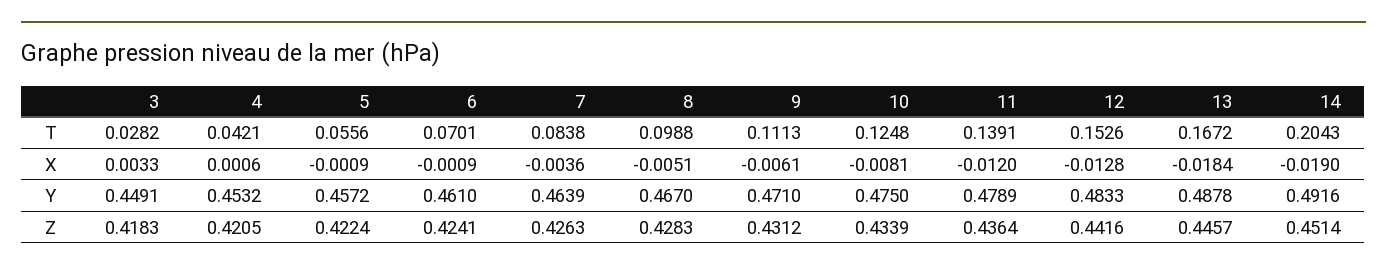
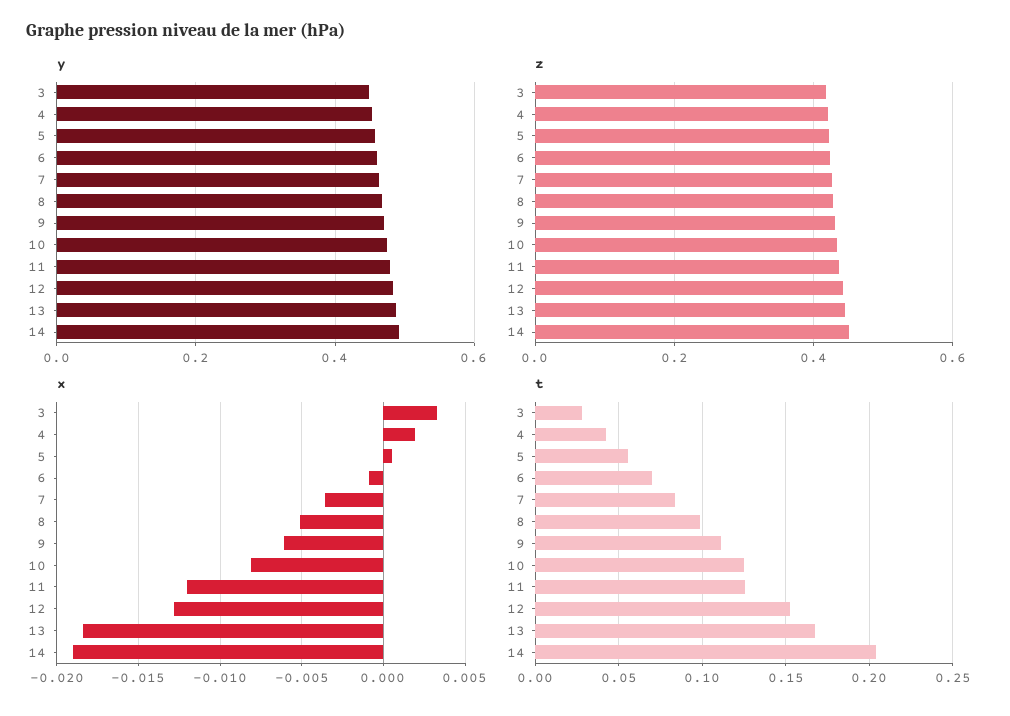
  {
    "T": {
      "3": 0.0282,
      "4": 0.0421,
      "5": 0.0556,
      "6": 0.0701,
      "7": 0.0838,
      "8": 0.0988,
      "9": 0.1113,
      "10": 0.1248,
-     "11": 0.1391,
+     "11": 0.125,
      "12": 0.1526,
      "13": 0.1672,
      "14": 0.2043
    },
    "X": {
      "3": 0.0033,
-     "4": 0.0006,
+     "4": 0.002,
-     "5": -0.0009,
+     "5": 0.0005,
      "6": -0.0009,
      "7": -0.0036,
      "8": -0.0051,
      "9": -0.0061,
      "10": -0.0081,
      "11": -0.012,
      "12": -0.0128,
      "13": -0.0184,
      "14": -0.019
    },
    "Y": {
      "3": 0.4491,
      "4": 0.4532,
      "5": 0.4572,
      "6": 0.461,
      "7": 0.4639,
      "8": 0.467,
      "9": 0.471,
      "10": 0.475,
      "11": 0.4789,
      "12": 0.4833,
      "13": 0.4878,
      "14": 0.4916
    },
    "Z": {
      "3": 0.4183,
      "4": 0.4205,
      "5": 0.4224,
      "6": 0.4241,
      "7": 0.4263,
      "8": 0.4283,
      "9": 0.4312,
      "10": 0.4339,
      "11": 0.4364,
      "12": 0.4416,
      "13": 0.4457,
      "14": 0.4514
    }
  }

